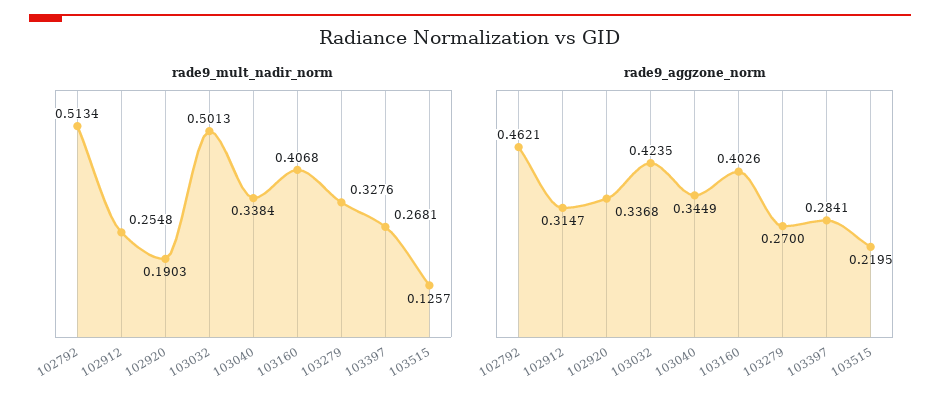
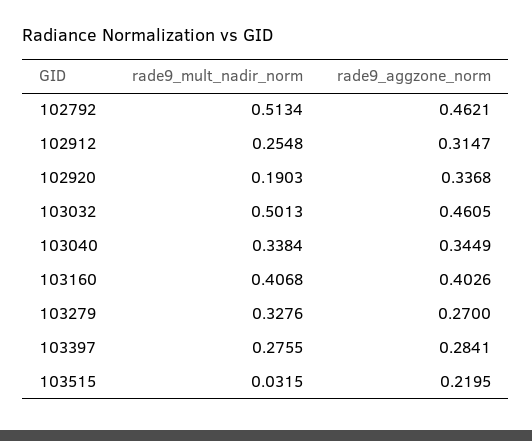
  {
    "rade9_mult_nadir_norm": {
      "102792": 0.5134,
      "102912": 0.2548,
      "102920": 0.1903,
      "103032": 0.5013,
      "103040": 0.3384,
      "103160": 0.4068,
      "103279": 0.3276,
-     "103397": 0.2681,
+     "103397": 0.2755,
-     "103515": 0.1257
+     "103515": 0.0315
    },
    "rade9_aggzone_norm": {
      "102792": 0.4621,
      "102912": 0.3147,
      "102920": 0.3368,
-     "103032": 0.4235,
+     "103032": 0.4605,
      "103040": 0.3449,
      "103160": 0.4026,
      "103279": 0.27,
      "103397": 0.2841,
      "103515": 0.2195
    }
  }

